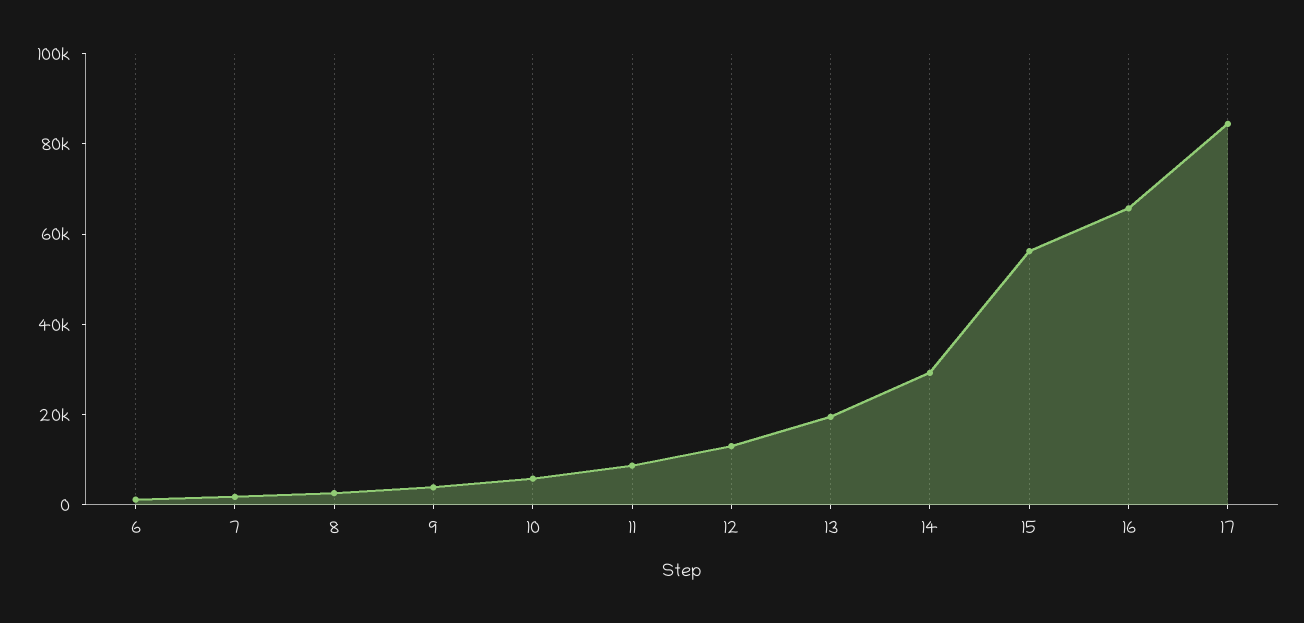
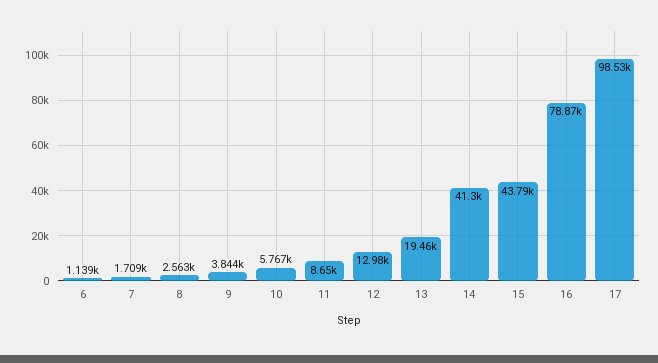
  {
    "6": 1139,
    "7": 1709,
    "8": 2563,
    "9": 3844,
    "10": 5767,
    "11": 8650,
    "12": 12980,
    "13": 19460,
-   "14": 30000,
+   "14": 41300,
-   "15": 55000,
+   "15": 43790,
-   "16": 65000,
+   "16": 78870,
-   "17": 85000
+   "17": 98530
  }

